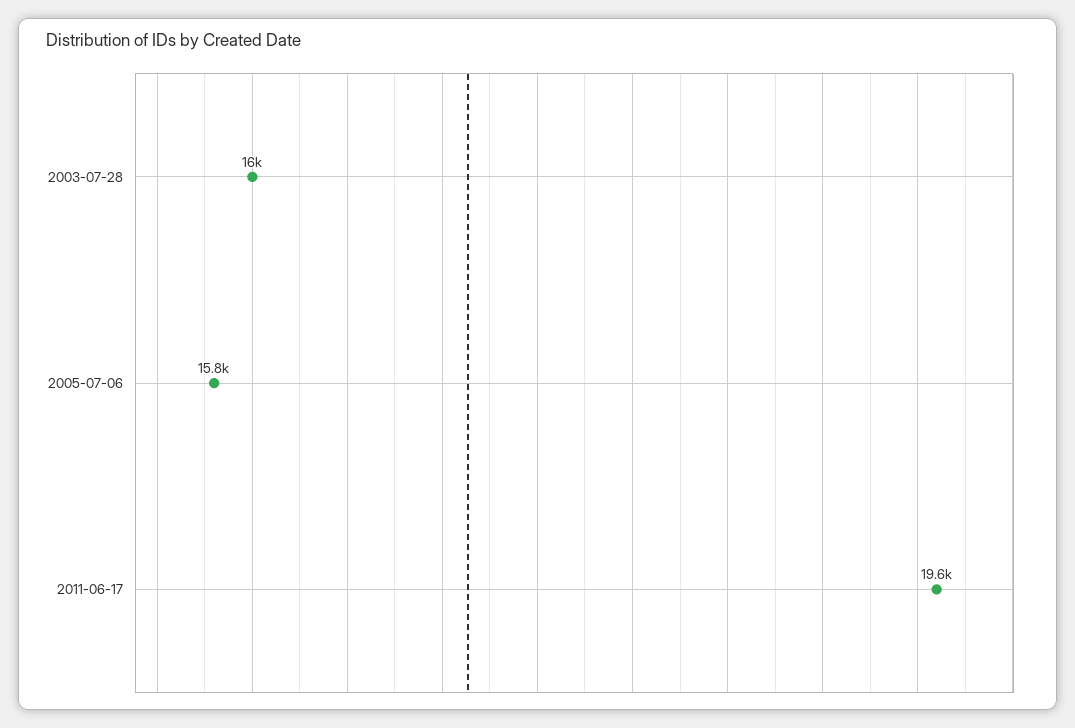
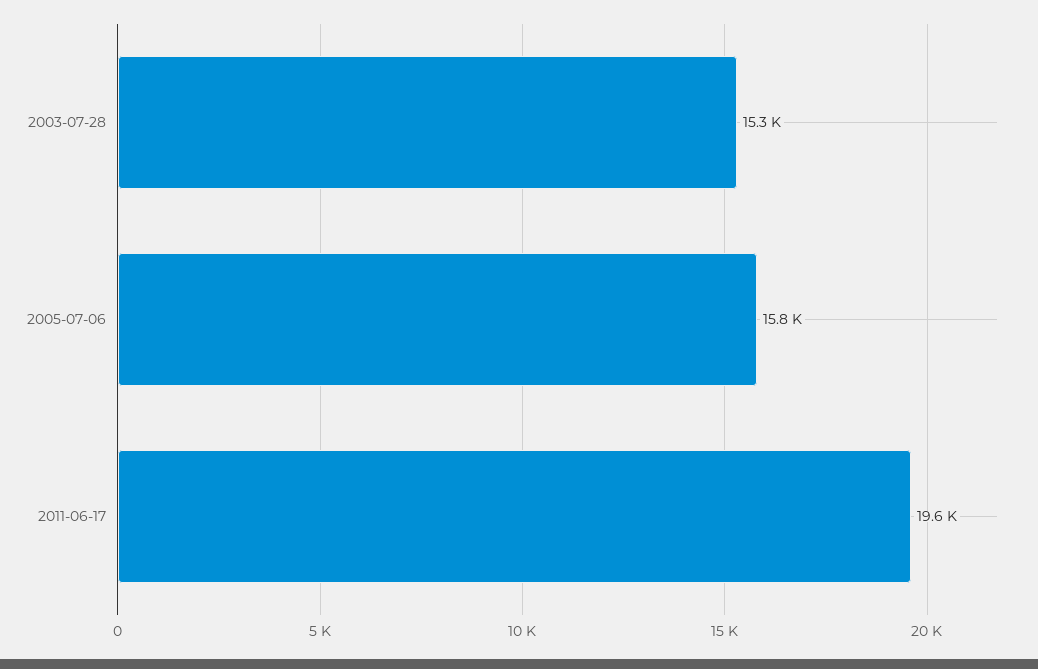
  {
-   "2003-07-28": 16000,
+   "2003-07-28": 15300,
    "2005-07-06": 15800,
    "2011-06-17": 19600
  }

